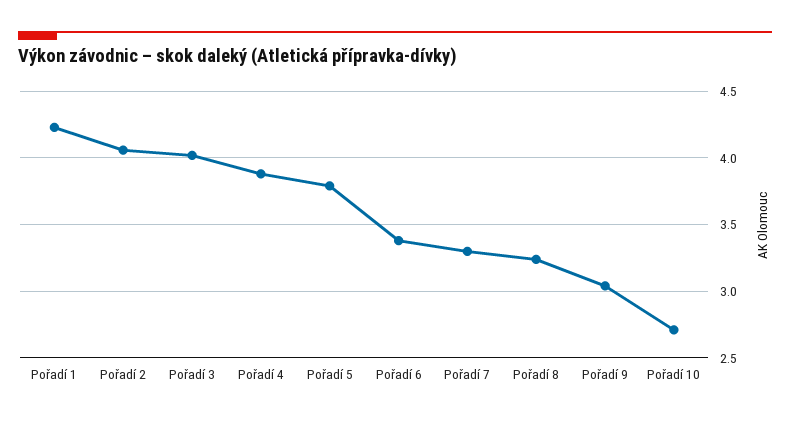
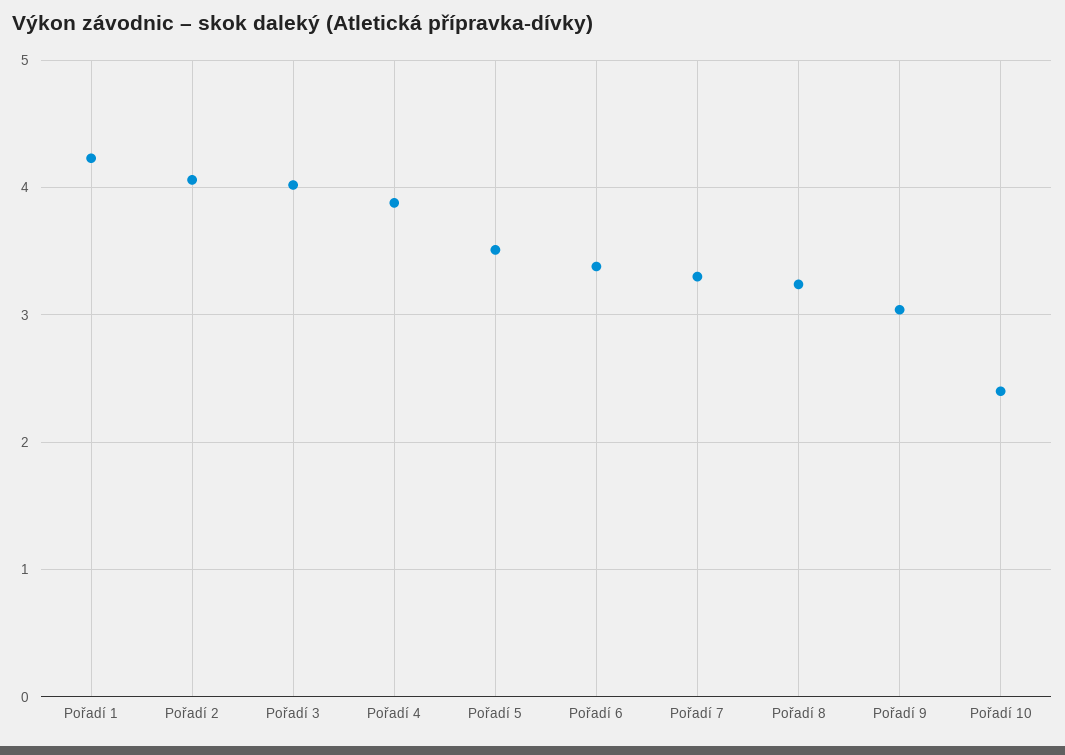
  {
    "Pořadí 1": 4.25,
    "Pořadí 2": 4.05,
    "Pořadí 3": 4,
    "Pořadí 4": 3.9,
-   "Pořadí 5": 3.8,
+   "Pořadí 5": 3.5,
    "Pořadí 6": 3.4,
    "Pořadí 7": 3.3,
    "Pořadí 8": 3.25,
    "Pořadí 9": 3.05,
-   "Pořadí 10": 2.7
+   "Pořadí 10": 2.4
  }

